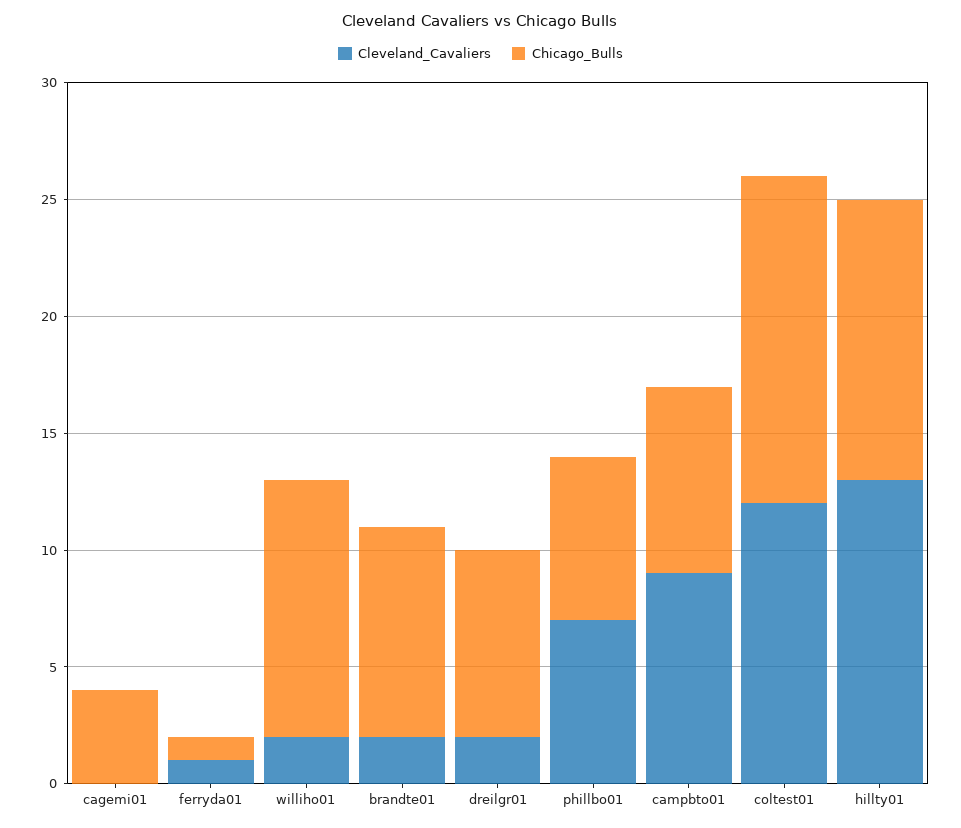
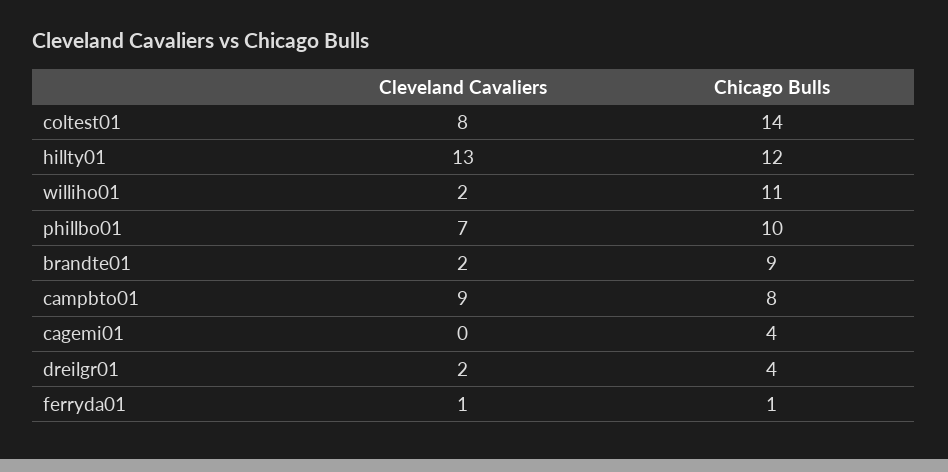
  {
    "Cleveland_Cavaliers": {
      "cagemi01": 0,
      "ferryda01": 1,
      "williho01": 2,
      "brandte01": 2,
      "dreilgr01": 2,
      "phillbo01": 7,
      "campbto01": 9,
-     "coltest01": 12,
+     "coltest01": 8,
      "hillty01": 13
    },
    "Chicago_Bulls": {
      "cagemi01": 4,
      "ferryda01": 1,
      "williho01": 11,
      "brandte01": 9,
-     "dreilgr01": 8,
+     "dreilgr01": 4,
-     "phillbo01": 7,
+     "phillbo01": 10,
      "campbto01": 8,
      "coltest01": 14,
      "hillty01": 12
    }
  }

